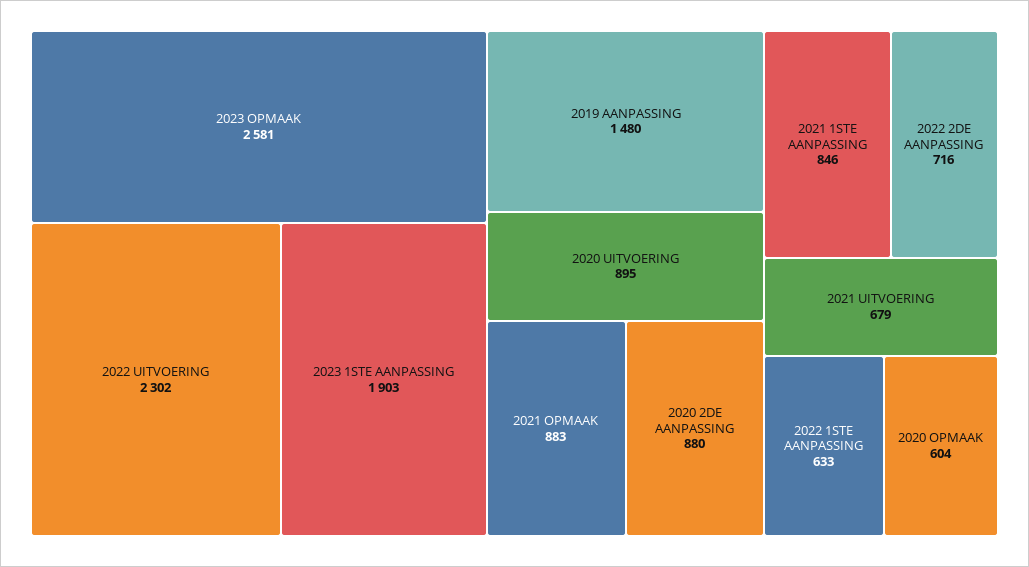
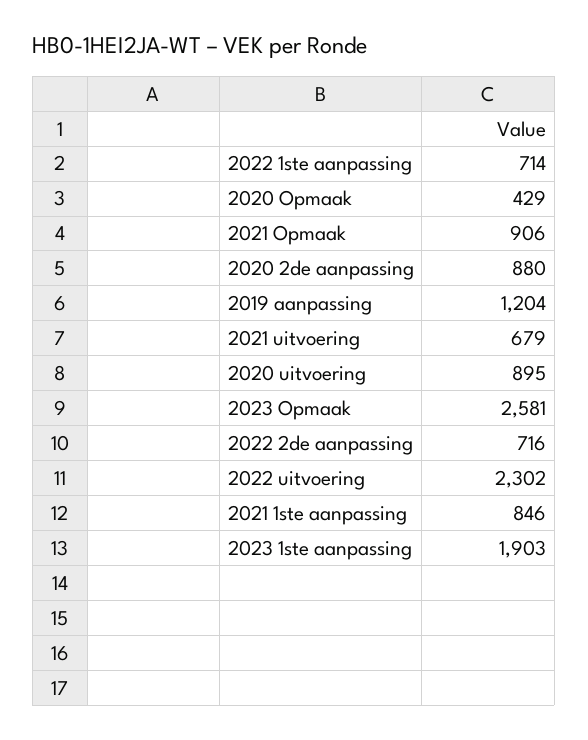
  {
    "2023 OPMAAK": 2581,
    "2022 UITVOERING": 2302,
    "2023 1STE AANPASSING": 1903,
-   "2019 AANPASSING": 1480,
+   "2019 AANPASSING": 1204,
    "2020 UITVOERING": 895,
-   "2021 OPMAAK": 883,
+   "2021 OPMAAK": 906,
    "2020 2DE AANPASSING": 880,
    "2021 1STE AANPASSING": 846,
    "2022 2DE AANPASSING": 716,
    "2021 UITVOERING": 679,
-   "2022 1STE AANPASSING": 633,
+   "2022 1STE AANPASSING": 714,
-   "2020 OPMAAK": 604
+   "2020 OPMAAK": 429
  }

